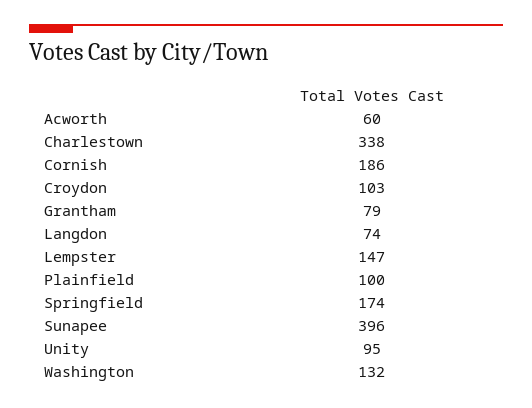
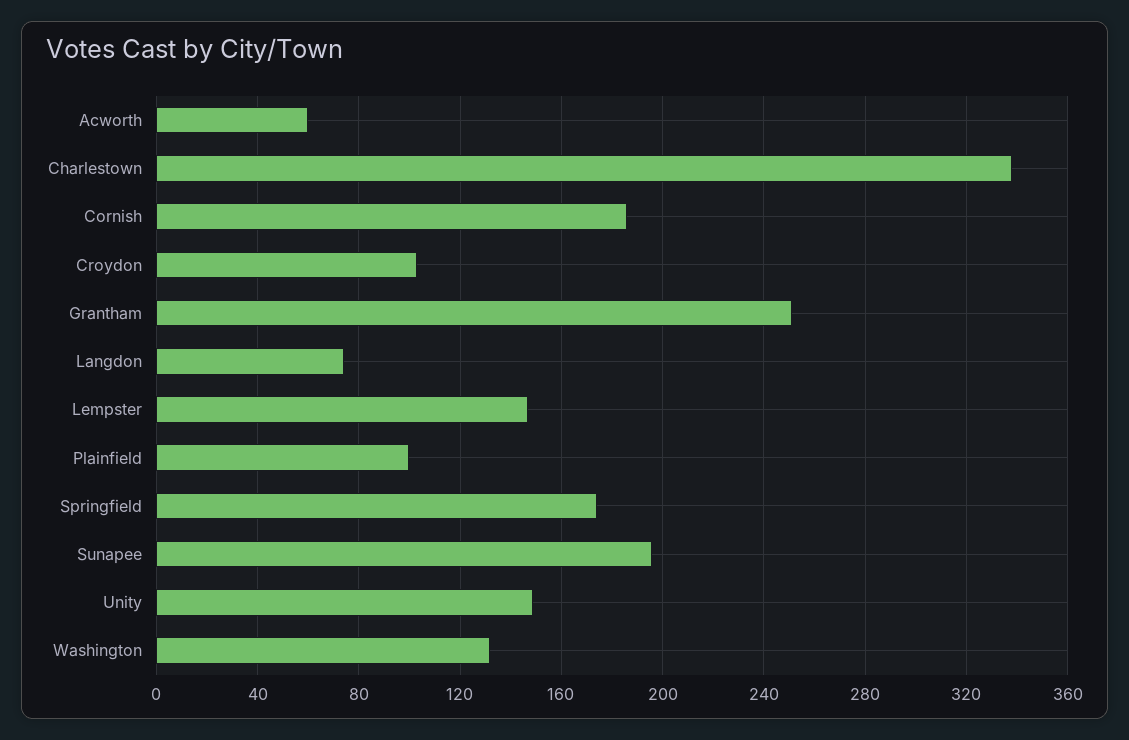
  {
    "Acworth": 60,
    "Charlestown": 338,
    "Cornish": 186,
    "Croydon": 103,
-   "Grantham": 79,
+   "Grantham": 250,
    "Langdon": 74,
    "Lempster": 147,
    "Plainfield": 100,
    "Springfield": 174,
-   "Sunapee": 396,
+   "Sunapee": 195,
-   "Unity": 95,
+   "Unity": 150,
    "Washington": 132
  }

